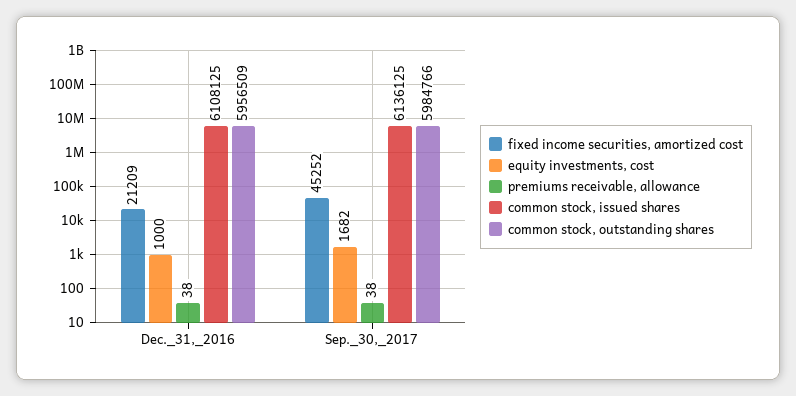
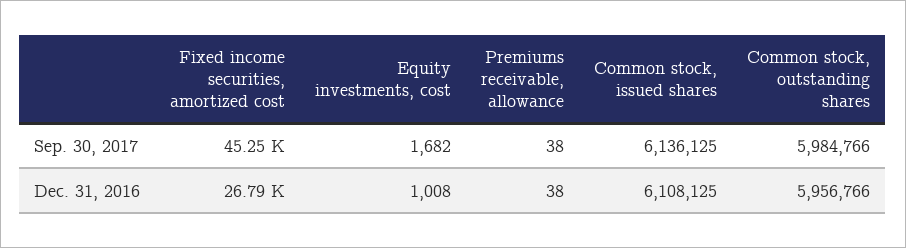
  {
    "fixed income securities, amortized cost": {
-     "Dec._31,_2016": 21209,
+     "Dec._31,_2016": 26790,
      "Sep._30,_2017": 45252
    },
    "equity investments, cost": {
-     "Dec._31,_2016": 1000,
+     "Dec._31,_2016": 1008,
      "Sep._30,_2017": 1682
    },
    "premiums receivable, allowance": {
      "Dec._31,_2016": 38,
      "Sep._30,_2017": 38
    },
    "common stock, issued shares": {
      "Dec._31,_2016": 6108125,
      "Sep._30,_2017": 6136125
    },
    "common stock, outstanding shares": {
-     "Dec._31,_2016": 5956509,
+     "Dec._31,_2016": 5956766,
      "Sep._30,_2017": 5984766
    }
  }

